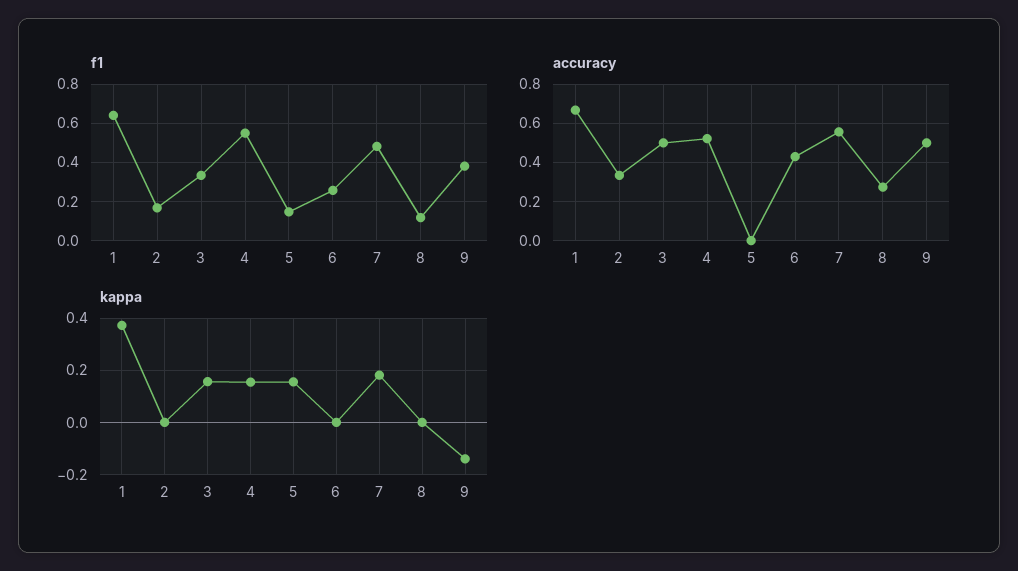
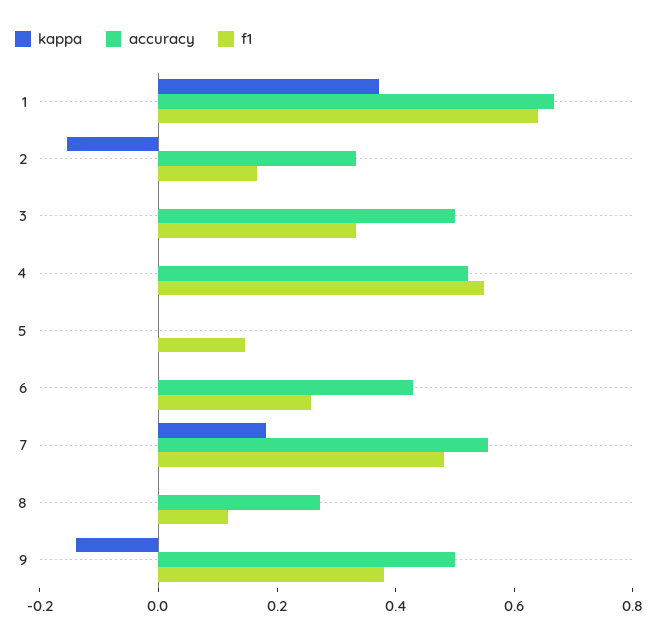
  {
    "f1": {
      "1": 0.65,
      "2": 0.15,
      "3": 0.35,
      "4": 0.55,
      "5": 0.15,
      "6": 0.25,
      "7": 0.5,
      "8": 0.1,
      "9": 0.4
    },
    "accuracy": {
      "1": 0.65,
      "2": 0.35,
      "3": 0.5,
      "4": 0.5,
      "5": 0,
      "6": 0.45,
      "7": 0.55,
      "8": 0.25,
      "9": 0.5
    },
    "kappa": {
      "1": 0.375,
-     "2": 0,
+     "2": -0.15,
-     "3": 0.15,
+     "3": 0,
-     "4": 0.15,
+     "4": 0,
-     "5": 0.15,
+     "5": 0,
      "6": 0,
      "7": 0.175,
      "8": 0,
      "9": -0.15
    }
  }

